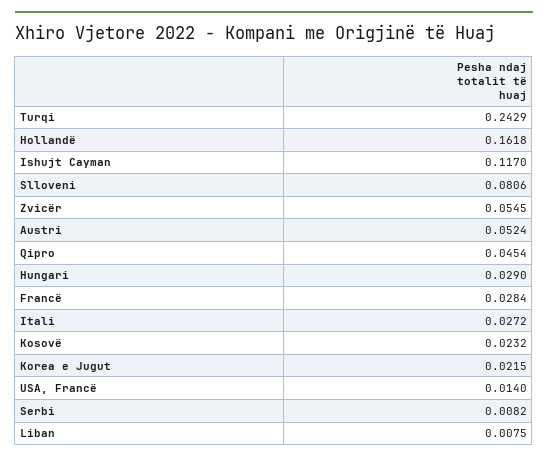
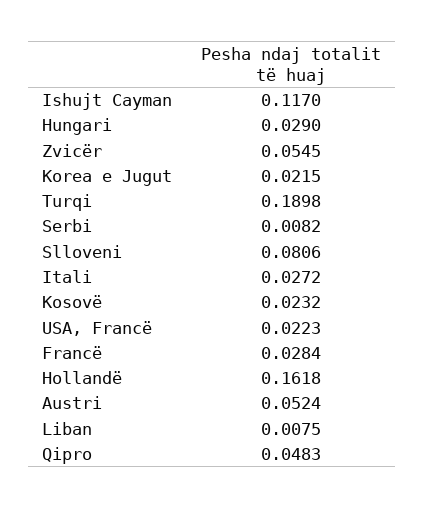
  {
-   "Turqi": 0.2429,
+   "Turqi": 0.1898,
    "Hollandë": 0.1618,
    "Ishujt Cayman": 0.117,
    "Slloveni": 0.0806,
    "Zvicër": 0.0545,
    "Austri": 0.0524,
-   "Qipro": 0.0454,
+   "Qipro": 0.0483,
    "Hungari": 0.029,
    "Francë": 0.0284,
    "Itali": 0.0272,
    "Kosovë": 0.0232,
    "Korea e Jugut": 0.0215,
-   "USA, Francë": 0.014,
+   "USA, Francë": 0.0223,
    "Serbi": 0.0082,
    "Liban": 0.0075
  }

